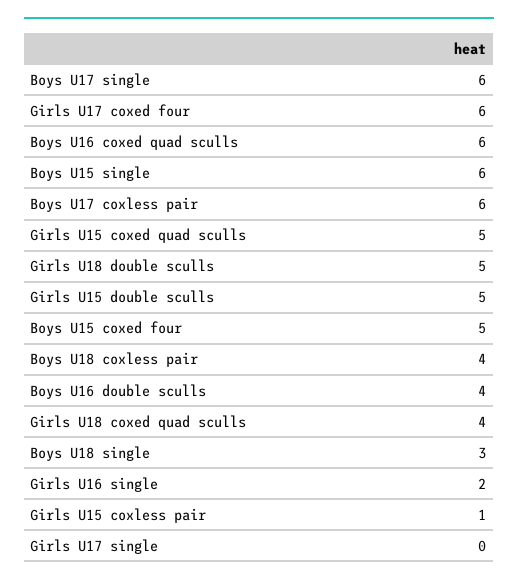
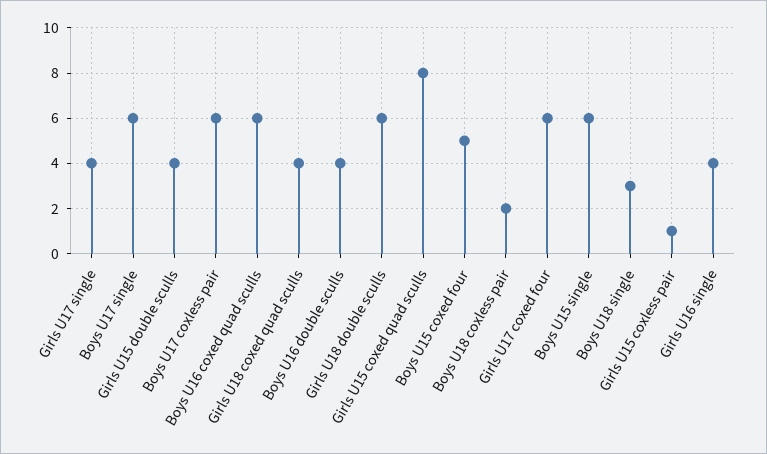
  {
    "Boys U17 single": 6,
    "Girls U17 coxed four": 6,
    "Boys U16 coxed quad sculls": 6,
    "Boys U15 single": 6,
    "Boys U17 coxless pair": 6,
-   "Girls U15 coxed quad sculls": 5,
+   "Girls U15 coxed quad sculls": 8,
-   "Girls U18 double sculls": 5,
+   "Girls U18 double sculls": 6,
-   "Girls U15 double sculls": 5,
+   "Girls U15 double sculls": 4,
    "Boys U15 coxed four": 5,
-   "Boys U18 coxless pair": 4,
+   "Boys U18 coxless pair": 2,
    "Boys U16 double sculls": 4,
    "Girls U18 coxed quad sculls": 4,
    "Boys U18 single": 3,
-   "Girls U16 single": 2,
+   "Girls U16 single": 4,
    "Girls U15 coxless pair": 1,
-   "Girls U17 single": 0
+   "Girls U17 single": 4
  }

